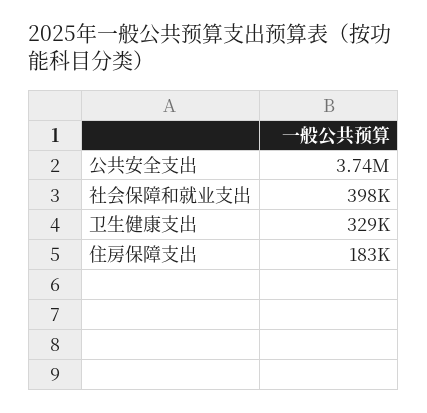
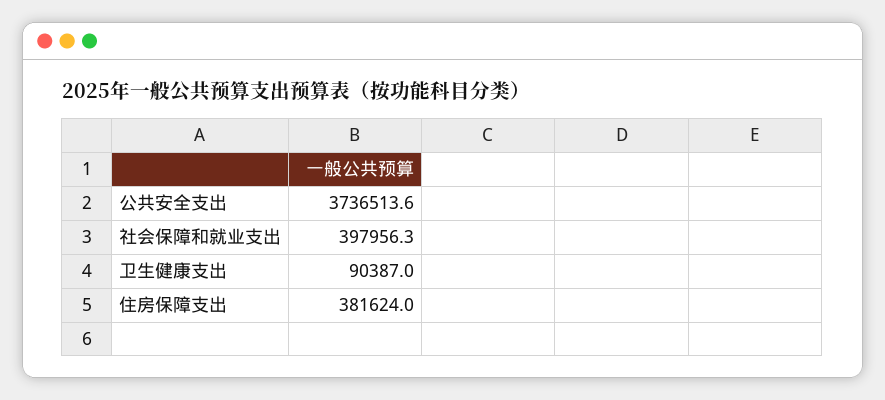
  {
    "公共安全支出": 3736513.6,
    "社会保障和就业支出": 397956.3,
-   "卫生健康支出": 329000,
+   "卫生健康支出": 90387,
-   "住房保障支出": 183000
+   "住房保障支出": 381624
  }

